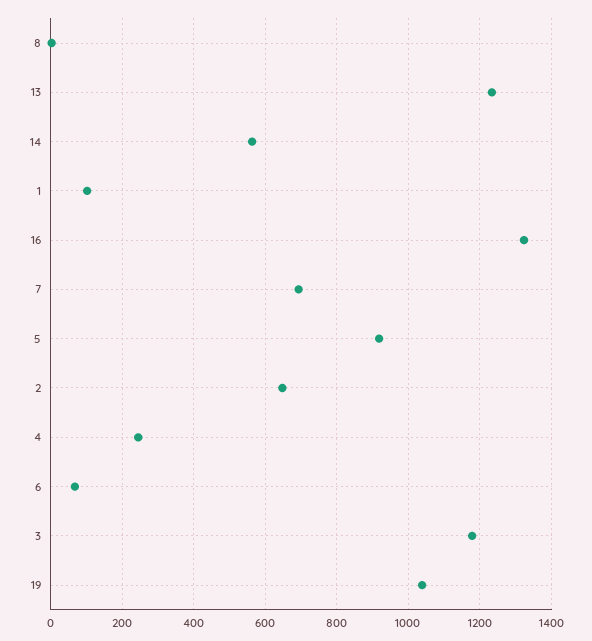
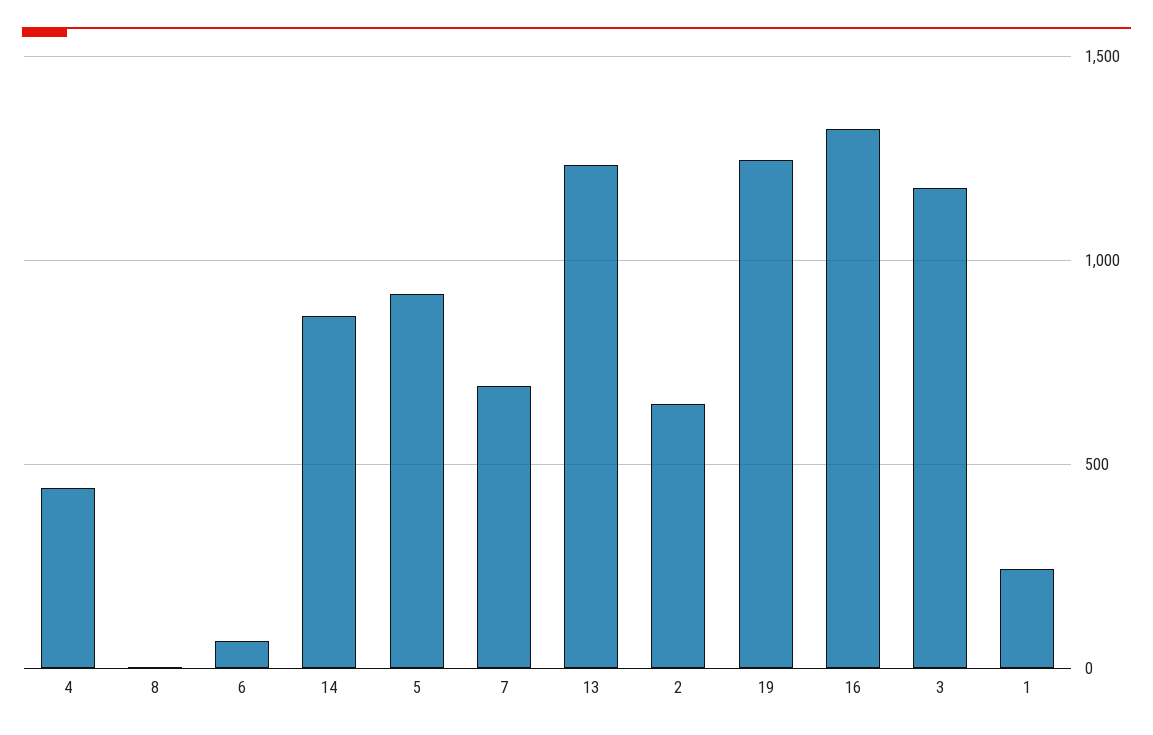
  {
    "8": 0,
    "13": 1240,
-   "14": 560,
+   "14": 850,
-   "1": 100,
+   "1": 250,
    "16": 1320,
    "7": 700,
    "5": 920,
    "2": 640,
-   "4": 240,
+   "4": 450,
    "6": 60,
    "3": 1180,
-   "19": 1040
+   "19": 1250
  }

